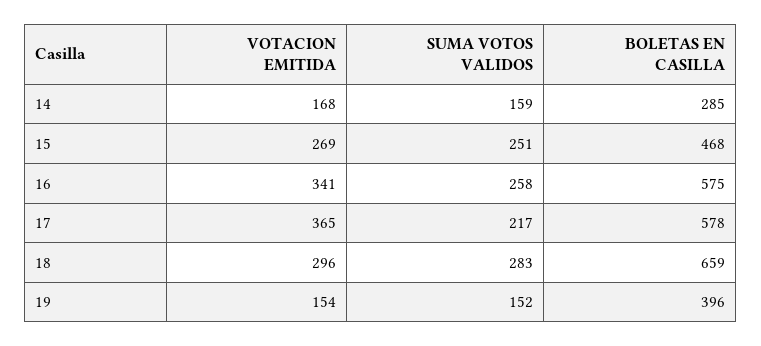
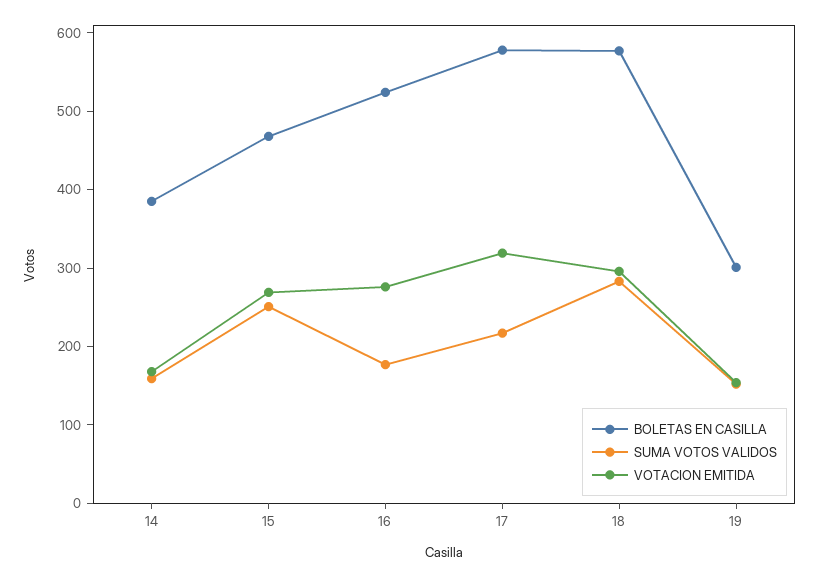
  {
    "VOTACION EMITIDA": {
      "14": 168,
      "15": 269,
-     "16": 341,
+     "16": 280,
-     "17": 365,
+     "17": 320,
      "18": 296,
      "19": 154
    },
    "SUMA VOTOS VALIDOS": {
      "14": 159,
      "15": 251,
-     "16": 258,
+     "16": 180,
      "17": 217,
      "18": 283,
      "19": 152
    },
    "BOLETAS EN CASILLA": {
-     "14": 285,
+     "14": 380,
      "15": 468,
-     "16": 575,
+     "16": 520,
      "17": 578,
-     "18": 659,
+     "18": 580,
-     "19": 396
+     "19": 300
    }
  }

